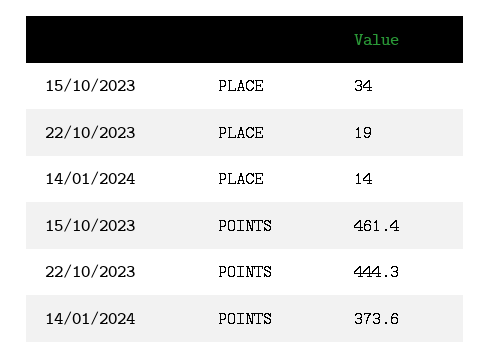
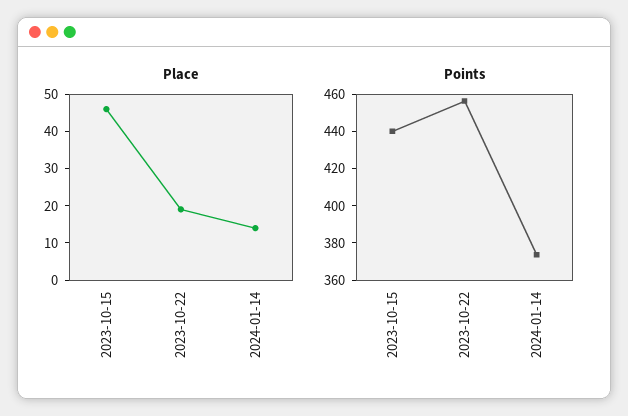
  {
    "PLACE": {
-     "15/10/2023": 34,
+     "15/10/2023": 45,
      "22/10/2023": 19,
      "14/01/2024": 14
    },
    "POINTS": {
-     "15/10/2023": 461.4,
+     "15/10/2023": 440,
-     "22/10/2023": 444.3,
+     "22/10/2023": 455,
      "14/01/2024": 373.6
    }
  }

